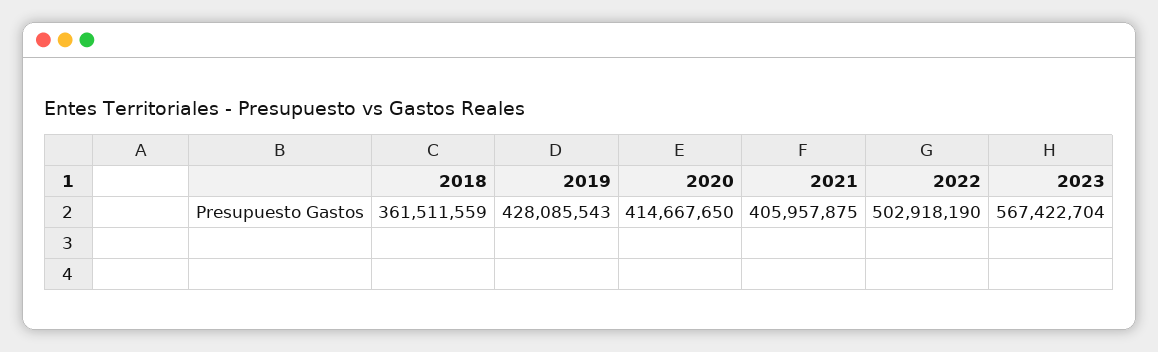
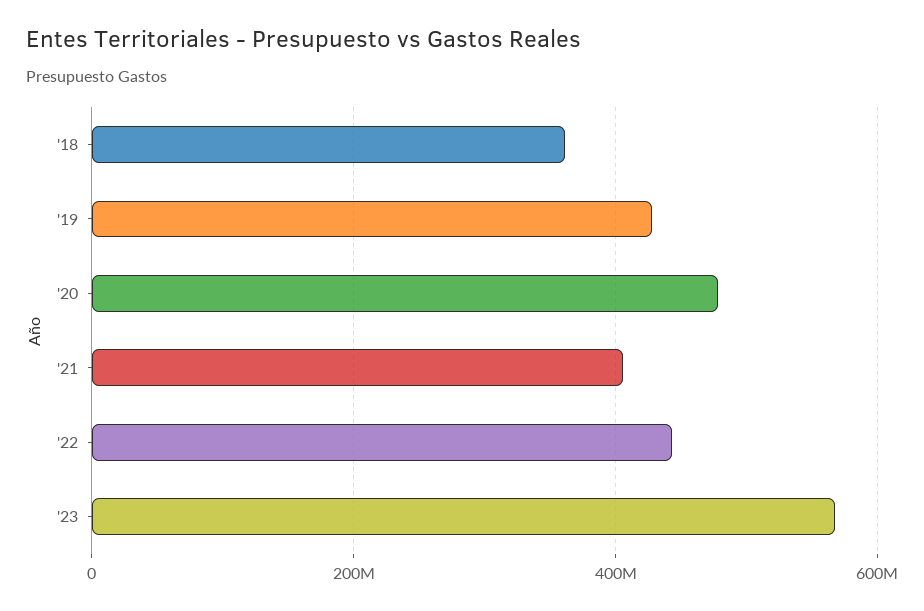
  {
    "2018": 361511559,
    "2019": 428085543,
-   "2020": 414667650,
+   "2020": 480000000,
    "2021": 405957875,
-   "2022": 502918190,
+   "2022": 440000000,
    "2023": 567422704
  }

